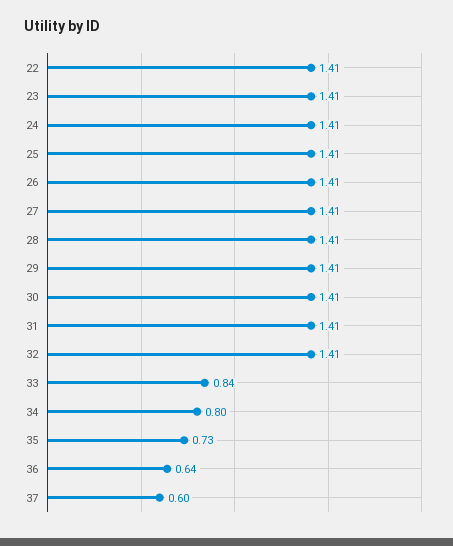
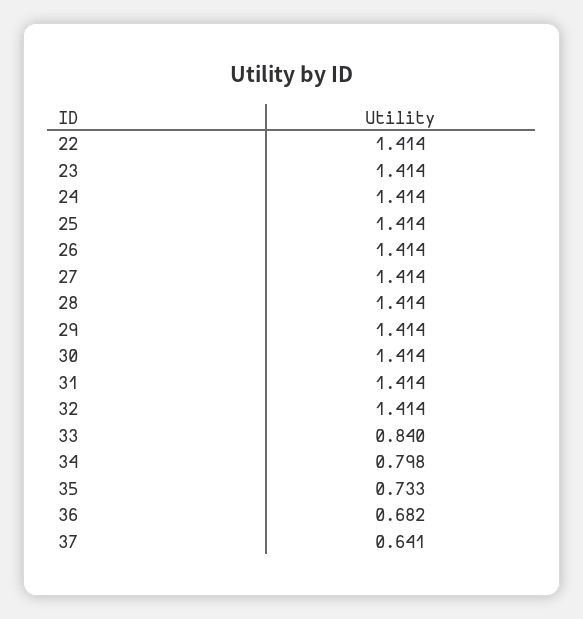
  {
    "22": 1.414,
    "23": 1.414,
    "24": 1.414,
    "25": 1.414,
    "26": 1.414,
    "27": 1.414,
    "28": 1.414,
    "29": 1.414,
    "30": 1.414,
    "31": 1.414,
    "32": 1.414,
    "33": 0.84,
    "34": 0.798,
    "35": 0.733,
-   "36": 0.64,
+   "36": 0.682,
-   "37": 0.6
+   "37": 0.641
  }

